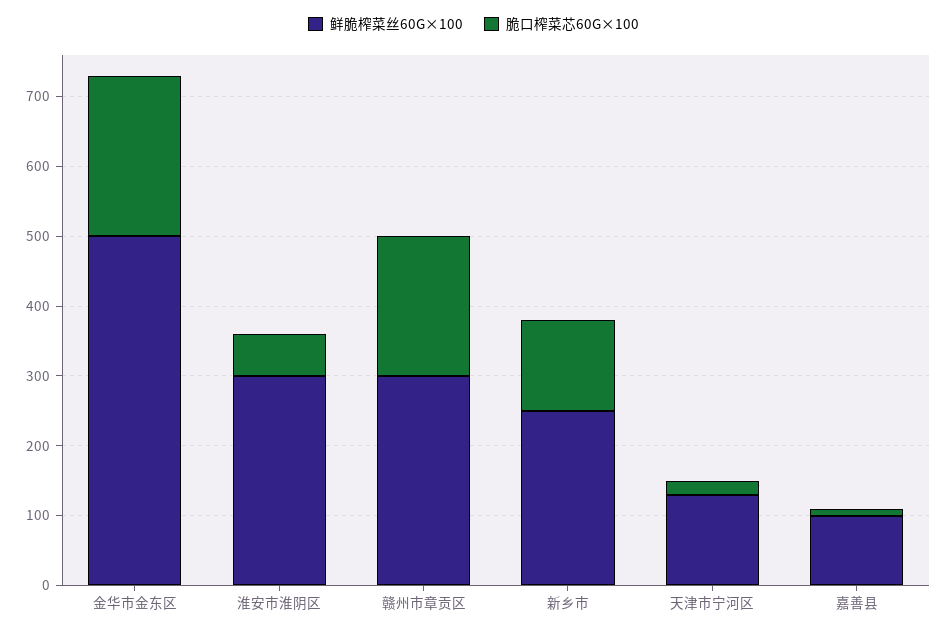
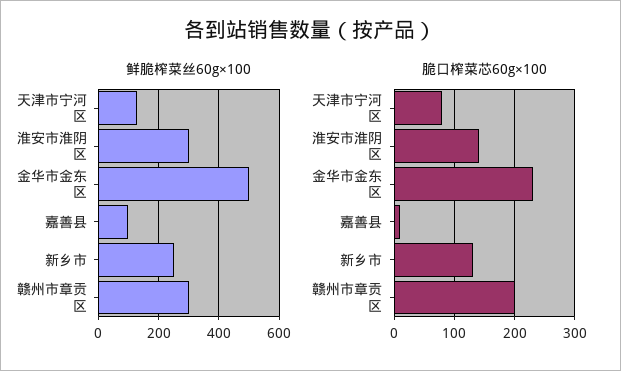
  {
    "鲜脆榨菜丝60G×100": {
      "金华市金东区": 500,
      "淮安市淮阴区": 300,
      "赣州市章贡区": 300,
      "新乡市": 260,
      "天津市宁河区": 140,
      "嘉善县": 100
    },
    "脆口榨菜芯60G×100": {
      "金华市金东区": 230,
-     "淮安市淮阴区": 60,
+     "淮安市淮阴区": 140,
      "赣州市章贡区": 200,
      "新乡市": 130,
-     "天津市宁河区": 20,
+     "天津市宁河区": 80,
      "嘉善县": 10
    }
  }

